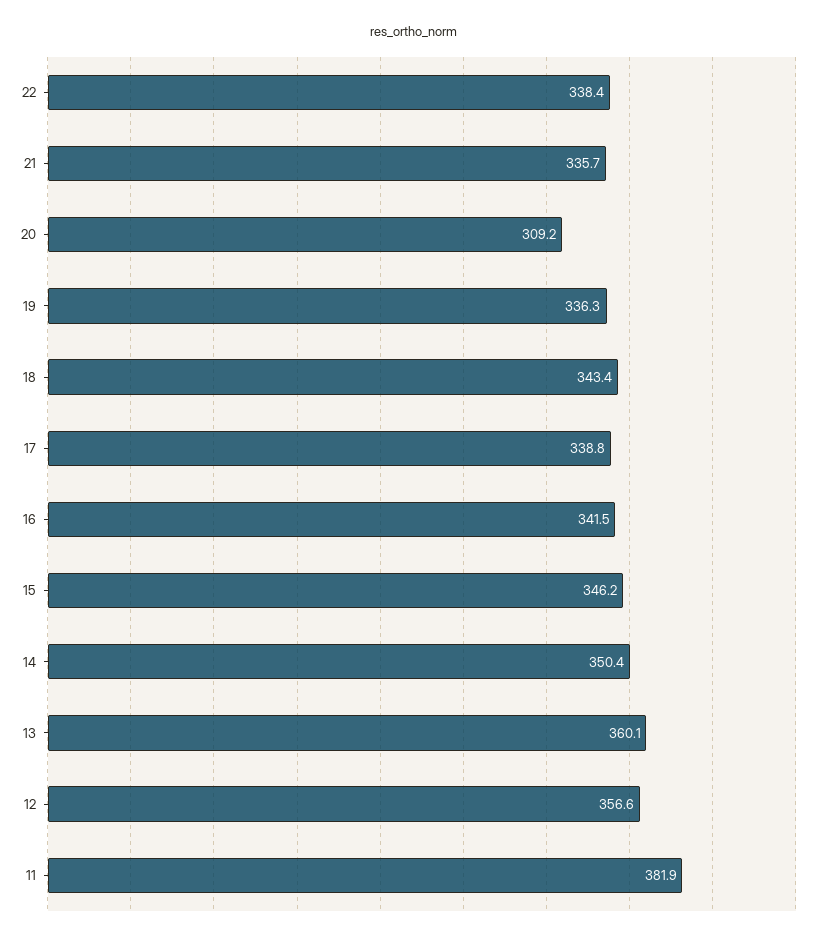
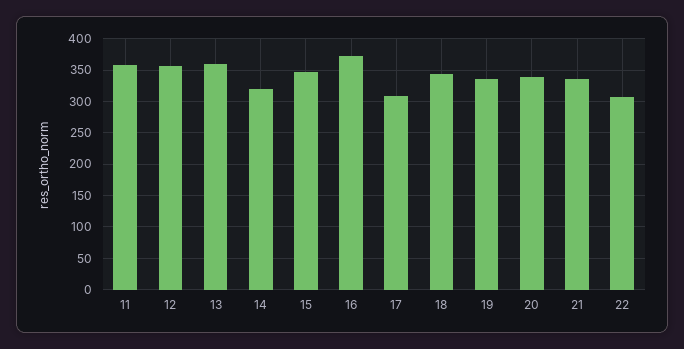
  {
-   "22": 338.4,
+   "22": 310,
    "21": 335.7,
-   "20": 309.2,
+   "20": 340,
    "19": 336.3,
    "18": 343.4,
-   "17": 338.8,
+   "17": 310,
-   "16": 341.5,
+   "16": 370,
    "15": 346.2,
-   "14": 350.4,
+   "14": 320,
    "13": 360.1,
    "12": 356.6,
-   "11": 381.9
+   "11": 360
  }

